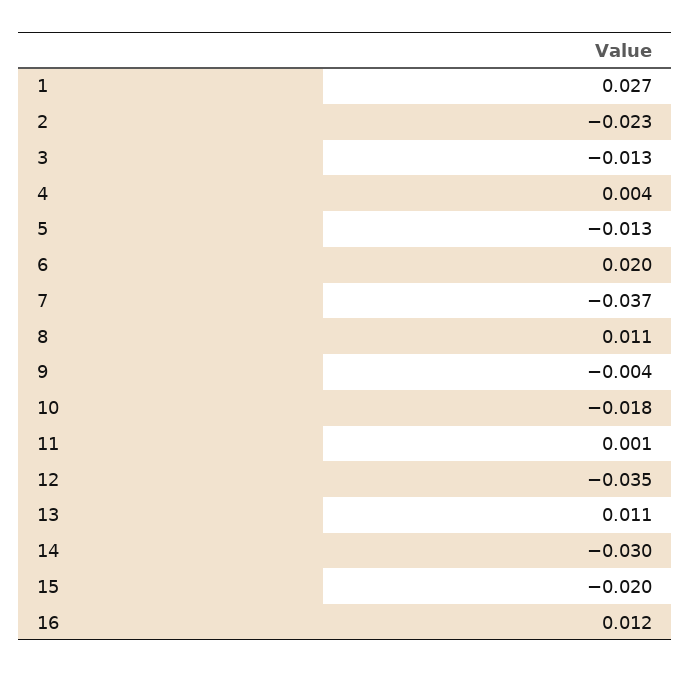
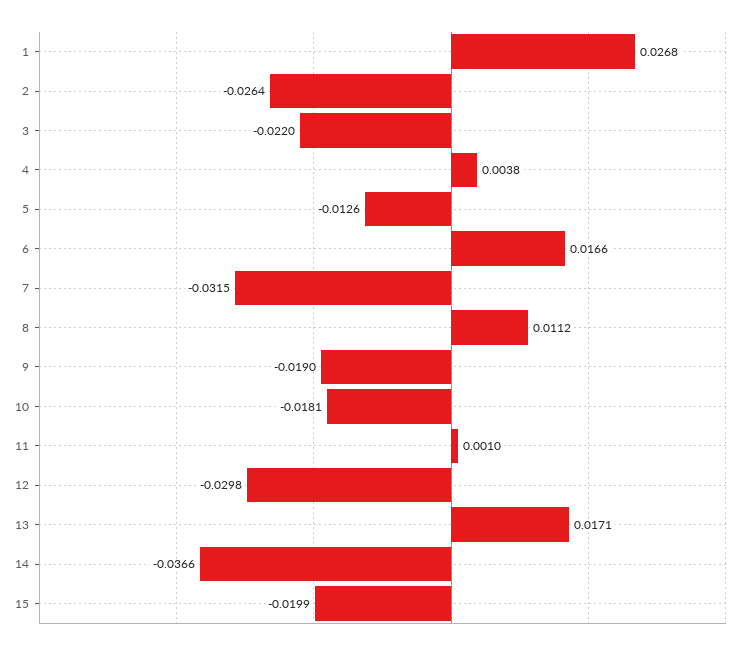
  {
    "1": 0.0268,
-   "2": -0.023,
+   "2": -0.0264,
-   "3": -0.013,
+   "3": -0.022,
    "4": 0.0038,
    "5": -0.0126,
-   "6": 0.02,
+   "6": 0.0166,
-   "7": -0.037,
+   "7": -0.0315,
    "8": 0.0112,
-   "9": -0.004,
+   "9": -0.019,
    "10": -0.0181,
    "11": 0.001,
-   "12": -0.035,
+   "12": -0.0298,
-   "13": 0.011,
+   "13": 0.0171,
-   "14": -0.03,
+   "14": -0.0366,
-   "15": -0.0199,
+   "15": -0.0199
-   "16": 0.012
  }

